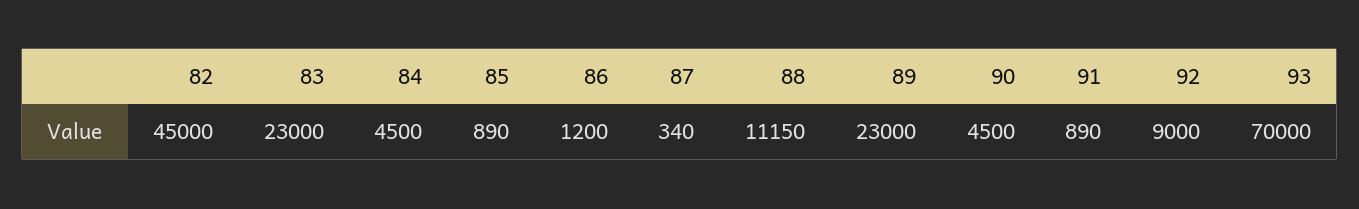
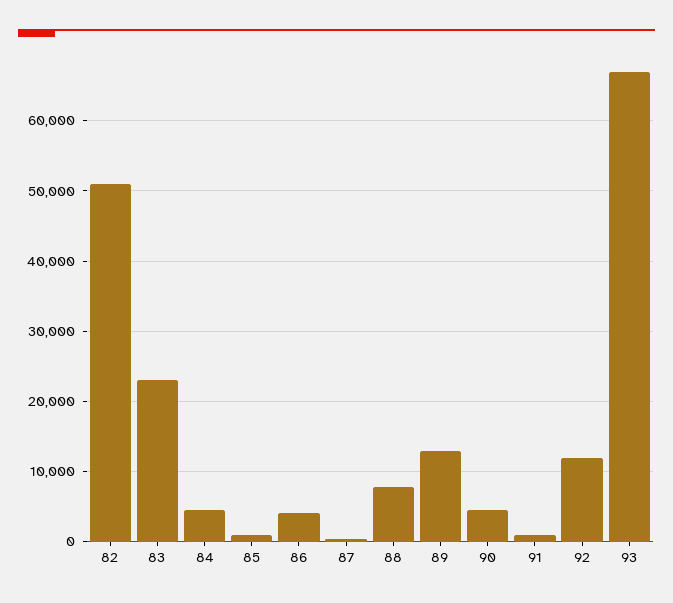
  {
-   "82": 45000,
+   "82": 51000,
    "83": 23000,
    "84": 4500,
    "85": 890,
-   "86": 1200,
+   "86": 4000,
    "87": 340,
-   "88": 11150,
+   "88": 8000,
-   "89": 23000,
+   "89": 13000,
    "90": 4500,
    "91": 890,
-   "92": 9000,
+   "92": 12000,
-   "93": 70000
+   "93": 67000
  }

